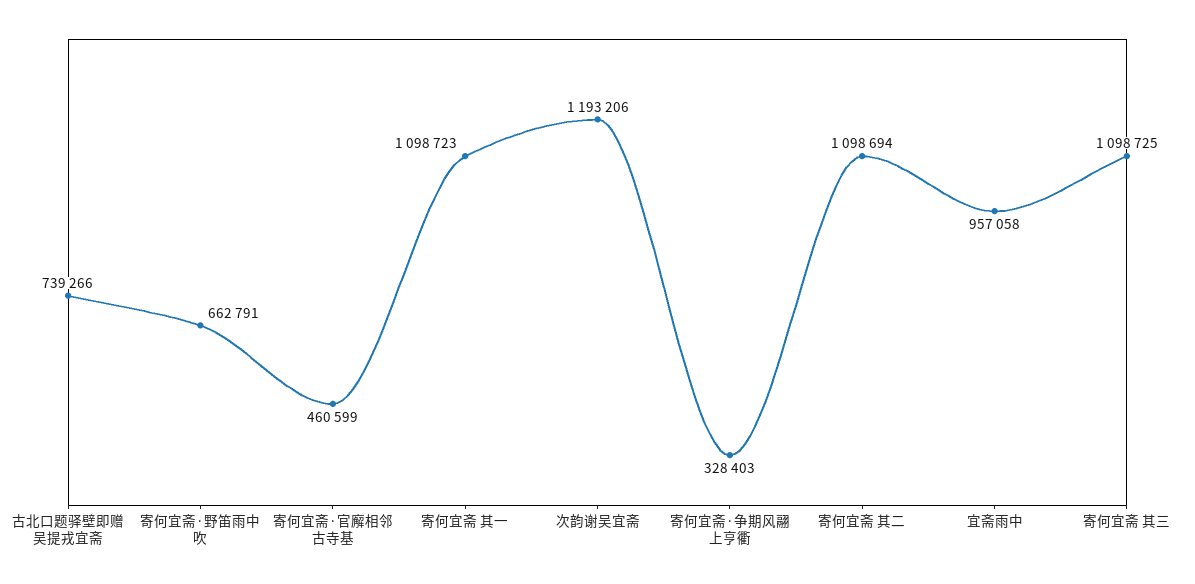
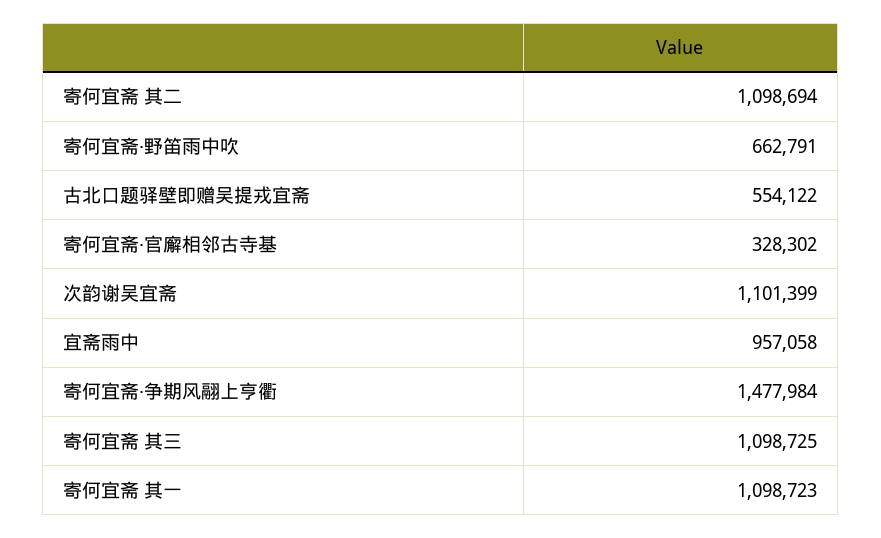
  {
-   "古北口题驿壁即赠吴提戎宜斋": 739266,
+   "古北口题驿壁即赠吴提戎宜斋": 554122,
    "寄何宜斋·野笛雨中吹": 662791,
-   "寄何宜斋·官廨相邻古寺基": 460599,
+   "寄何宜斋·官廨相邻古寺基": 328302,
    "寄何宜斋 其一": 1098723,
-   "次韵谢吴宜斋": 1193206,
+   "次韵谢吴宜斋": 1101399,
-   "寄何宜斋·争期风翮上亨衢": 328403,
+   "寄何宜斋·争期风翮上亨衢": 1477984,
    "寄何宜斋 其二": 1098694,
    "宜斋雨中": 957058,
    "寄何宜斋 其三": 1098725
  }

